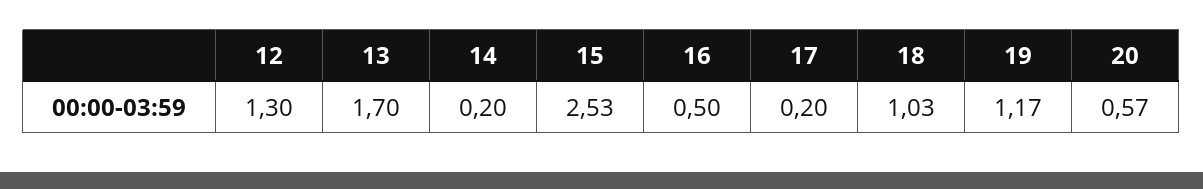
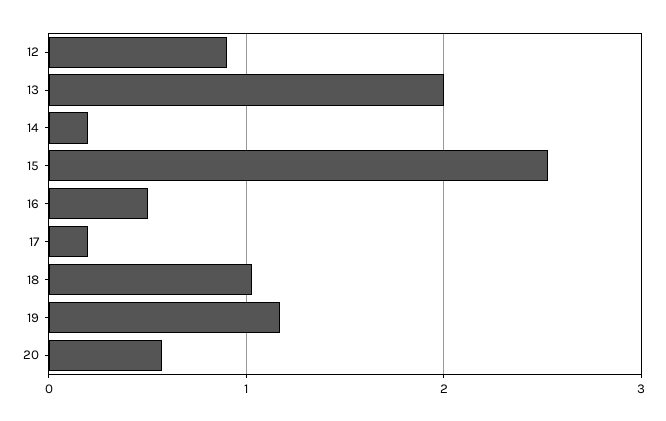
  {
-   "12": 1.3,
+   "12": 0.9,
-   "13": 1.7,
+   "13": 2,
    "14": 0.2,
    "15": 2.53,
    "16": 0.5,
    "17": 0.2,
    "18": 1.03,
    "19": 1.17,
    "20": 0.57
  }

